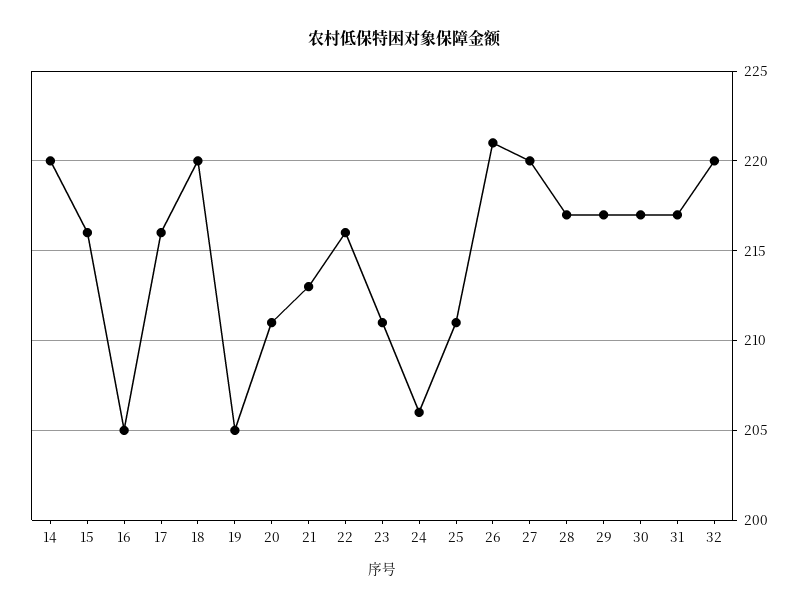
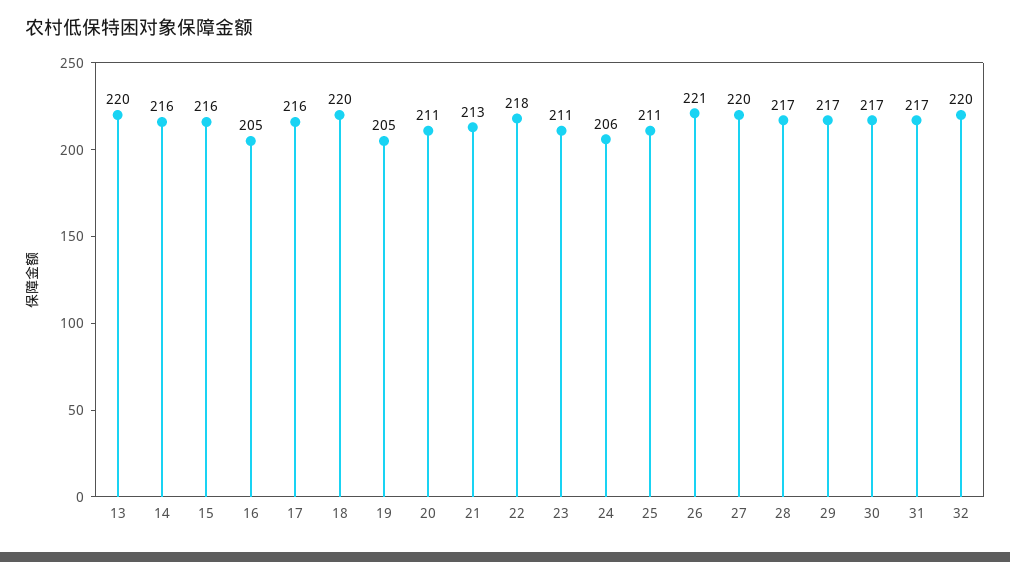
  {
-   "14": 220,
+   "14": 216,
    "15": 216,
    "16": 205,
    "17": 216,
    "18": 220,
    "19": 205,
    "20": 211,
    "21": 213,
-   "22": 216,
+   "22": 218,
    "23": 211,
    "24": 206,
    "25": 211,
    "26": 221,
    "27": 220,
    "28": 217,
    "29": 217,
    "30": 217,
    "31": 217,
-   "32": 220
+   "32": 220,
+   "13": 220
  }

